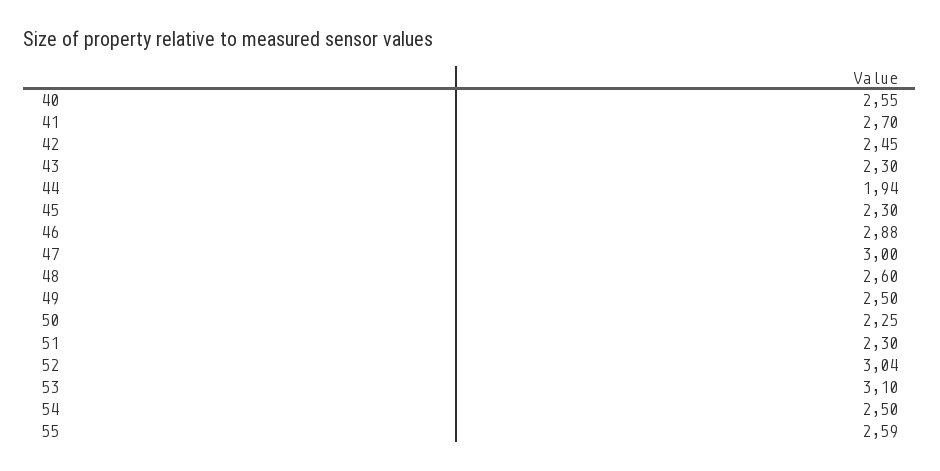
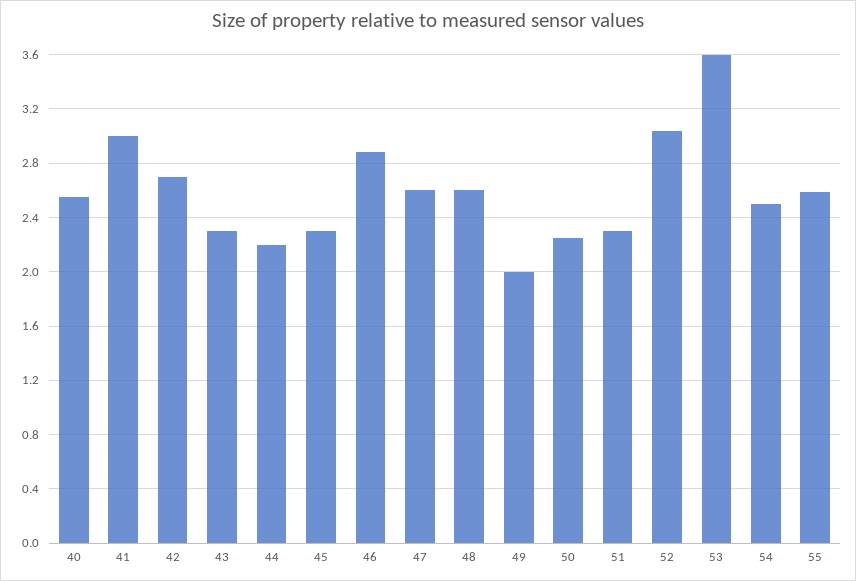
  {
    "40": 2.55,
-   "41": 2.7,
+   "41": 3,
-   "42": 2.45,
+   "42": 2.7,
    "43": 2.3,
-   "44": 1.94,
+   "44": 2.2,
    "45": 2.3,
    "46": 2.88,
-   "47": 3,
+   "47": 2.6,
    "48": 2.6,
-   "49": 2.5,
+   "49": 2,
    "50": 2.25,
    "51": 2.3,
    "52": 3.04,
-   "53": 3.1,
+   "53": 3.6,
    "54": 2.5,
    "55": 2.59
  }

